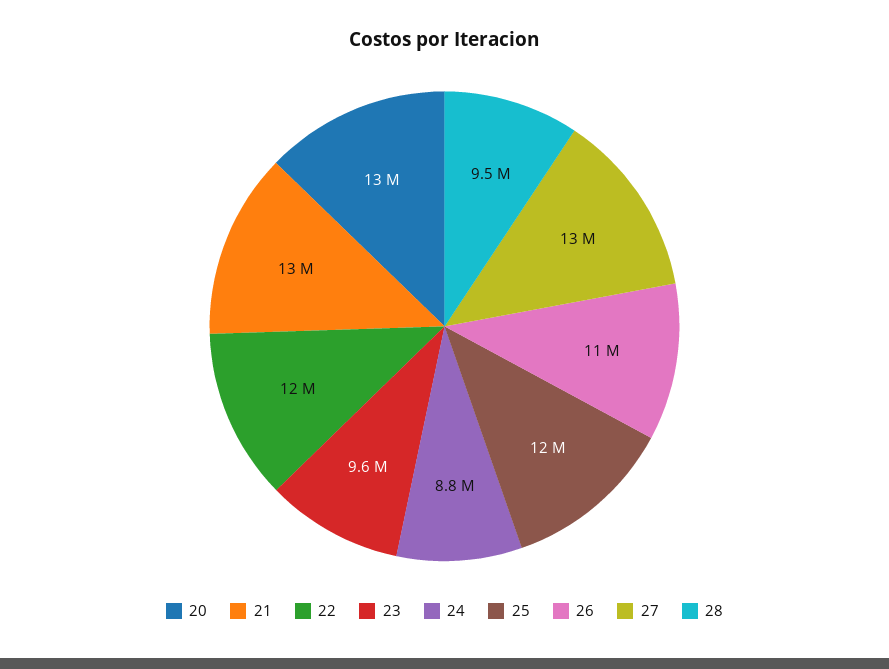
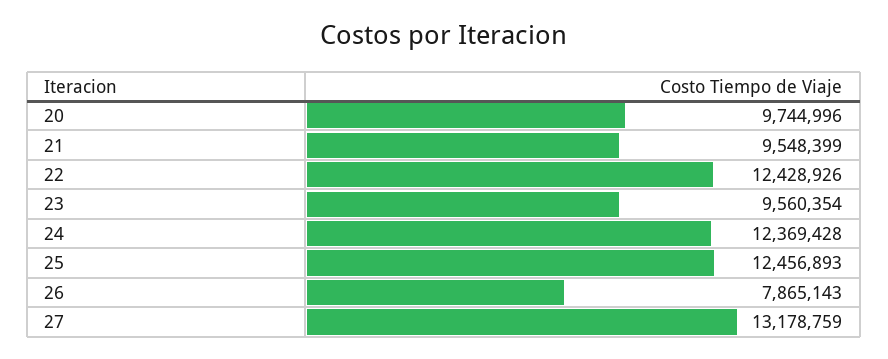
  {
-   "20": 13000000,
+   "20": 9744996,
-   "21": 13000000,
+   "21": 9548399,
    "22": 12428926,
    "23": 9560354,
-   "24": 8800000,
+   "24": 12369428,
    "25": 12456893,
-   "26": 11000000,
+   "26": 7865143,
-   "27": 13178759,
+   "27": 13178759
-   "28": 9500000
  }

